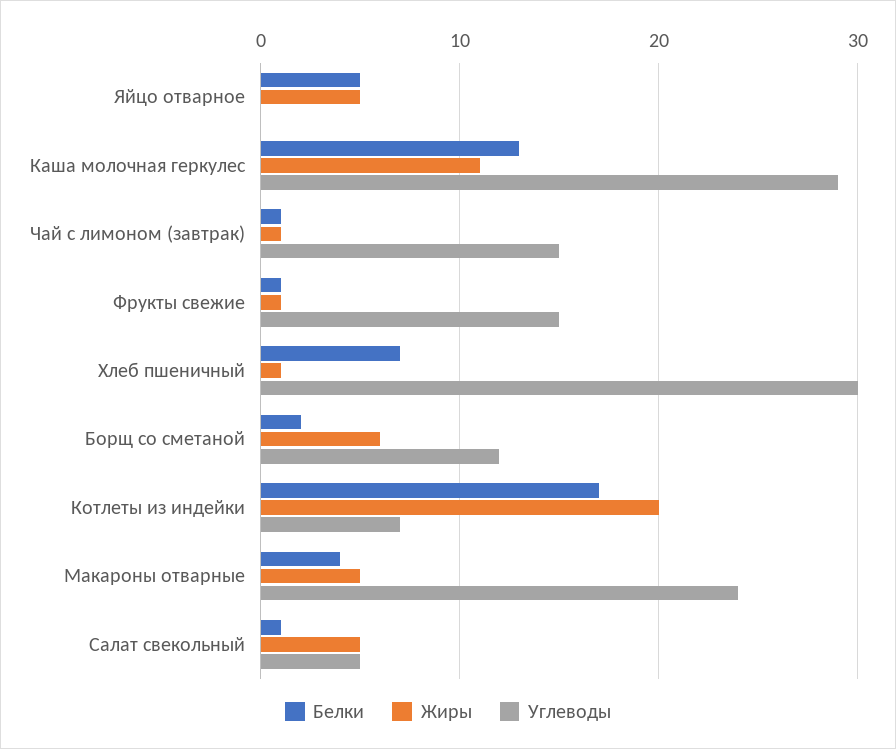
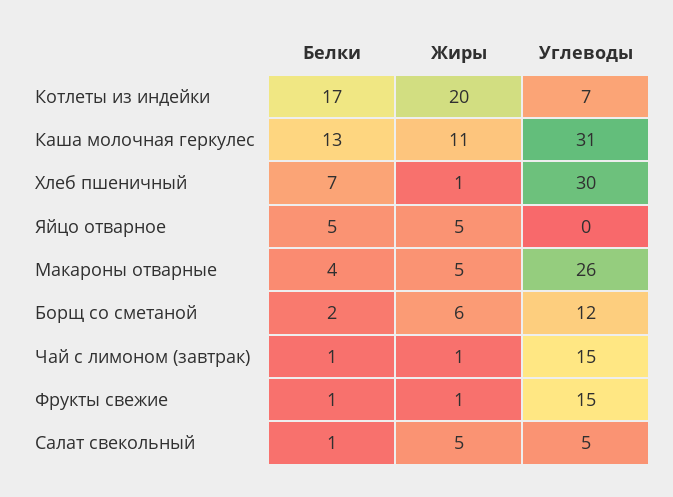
  {
    "Белки": {
      "Яйцо отварное": 5,
      "Каша молочная геркулес": 13,
      "Чай с лимоном (завтрак)": 1,
      "Фрукты свежие": 1,
      "Хлеб пшеничный": 7,
      "Борщ со сметаной": 2,
      "Котлеты из индейки": 17,
      "Макароны отварные": 4,
      "Салат свекольный": 1
    },
    "Жиры": {
      "Яйцо отварное": 5,
      "Каша молочная геркулес": 11,
      "Чай с лимоном (завтрак)": 1,
      "Фрукты свежие": 1,
      "Хлеб пшеничный": 1,
      "Борщ со сметаной": 6,
      "Котлеты из индейки": 20,
      "Макароны отварные": 5,
      "Салат свекольный": 5
    },
    "Углеводы": {
      "Яйцо отварное": 0,
-     "Каша молочная геркулес": 29,
+     "Каша молочная геркулес": 31,
      "Чай с лимоном (завтрак)": 15,
      "Фрукты свежие": 15,
      "Хлеб пшеничный": 30,
      "Борщ со сметаной": 12,
      "Котлеты из индейки": 7,
-     "Макароны отварные": 24,
+     "Макароны отварные": 26,
      "Салат свекольный": 5
    }
  }

